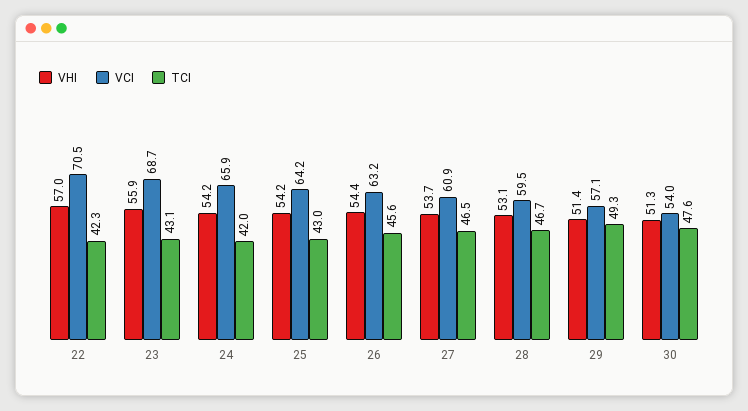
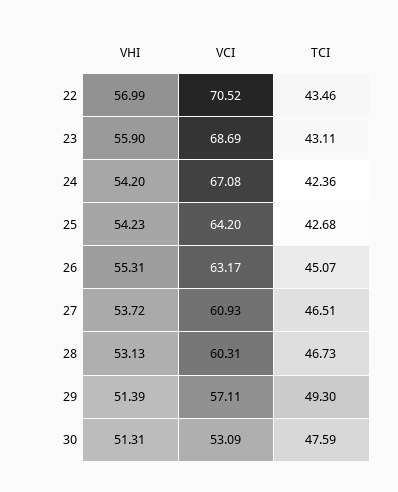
  {
    "VHI": {
      "22": 56.99,
      "23": 55.9,
      "24": 54.2,
      "25": 54.23,
-     "26": 54.4,
+     "26": 55.31,
      "27": 53.72,
      "28": 53.13,
      "29": 51.39,
      "30": 51.31
    },
    "VCI": {
      "22": 70.52,
      "23": 68.69,
-     "24": 65.9,
+     "24": 67.08,
      "25": 64.2,
      "26": 63.17,
      "27": 60.93,
-     "28": 59.5,
+     "28": 60.31,
      "29": 57.11,
-     "30": 54
+     "30": 53.09
    },
    "TCI": {
-     "22": 42.3,
+     "22": 43.46,
      "23": 43.11,
-     "24": 42,
+     "24": 42.36,
-     "25": 43,
+     "25": 42.68,
-     "26": 45.6,
+     "26": 45.07,
      "27": 46.51,
      "28": 46.73,
      "29": 49.3,
      "30": 47.59
    }
  }

